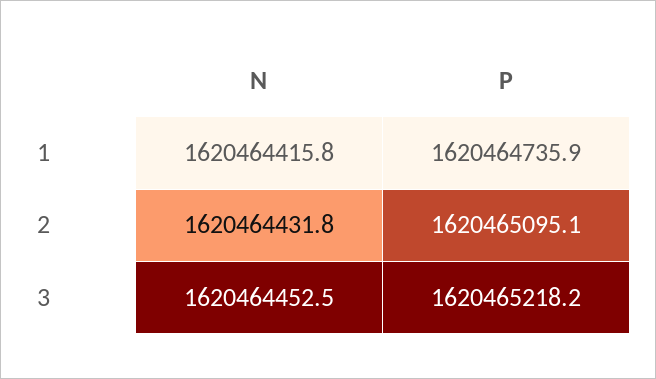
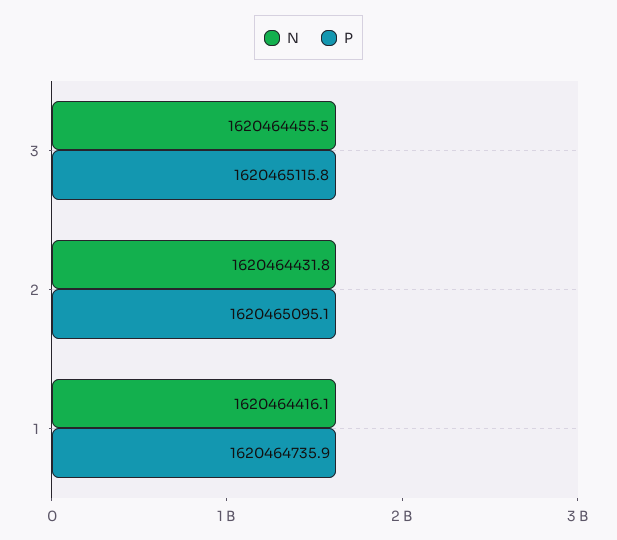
  {
    "N": {
-     "1": 1620464415.8,
+     "1": 1620464416.1,
      "2": 1620464431.8,
-     "3": 1620464452.5
+     "3": 1620464455.5
    },
    "P": {
      "1": 1620464735.9,
      "2": 1620465095.1,
-     "3": 1620465218.2
+     "3": 1620465115.8
    }
  }

